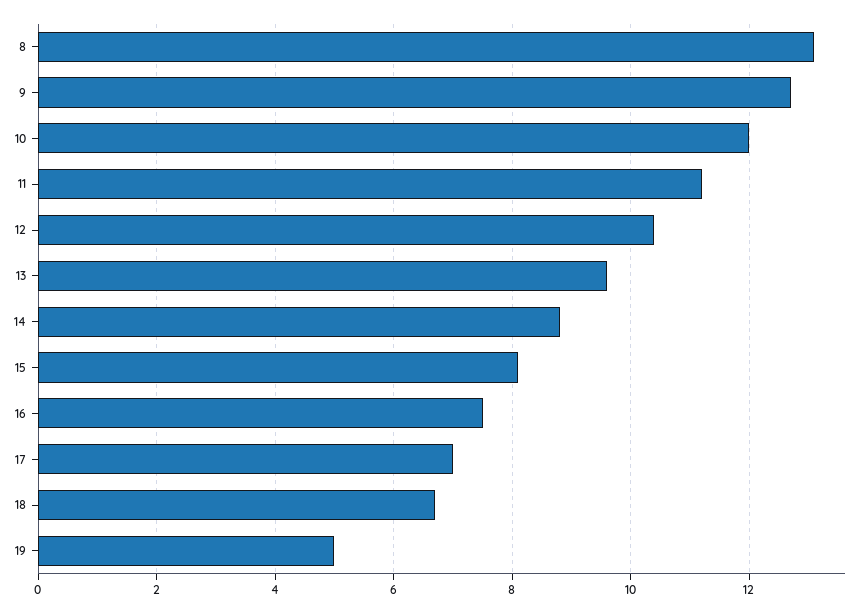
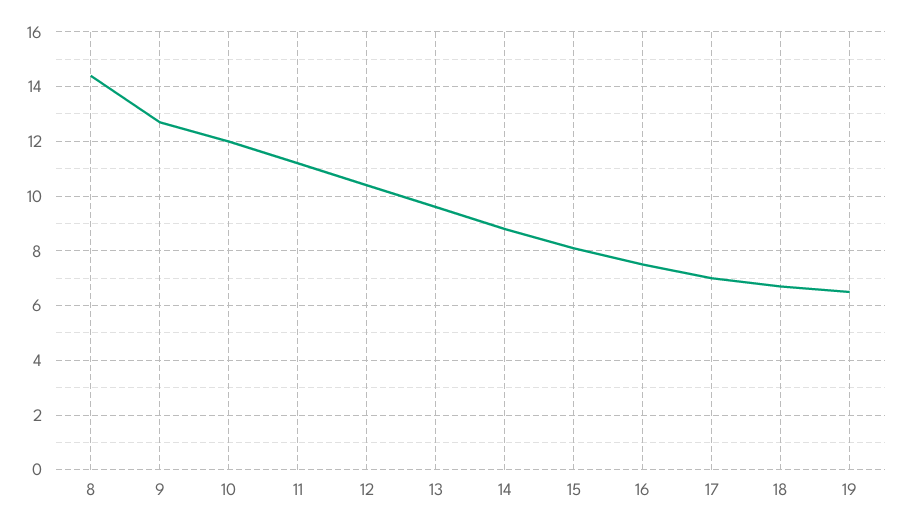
  {
-   "8": 13,
+   "8": 14.5,
    "9": 12.5,
    "10": 12,
    "11": 11,
    "12": 10.5,
    "13": 9.5,
    "14": 9,
    "15": 8,
    "16": 7.5,
    "17": 7,
    "18": 6.5,
-   "19": 5
+   "19": 6.5
  }

